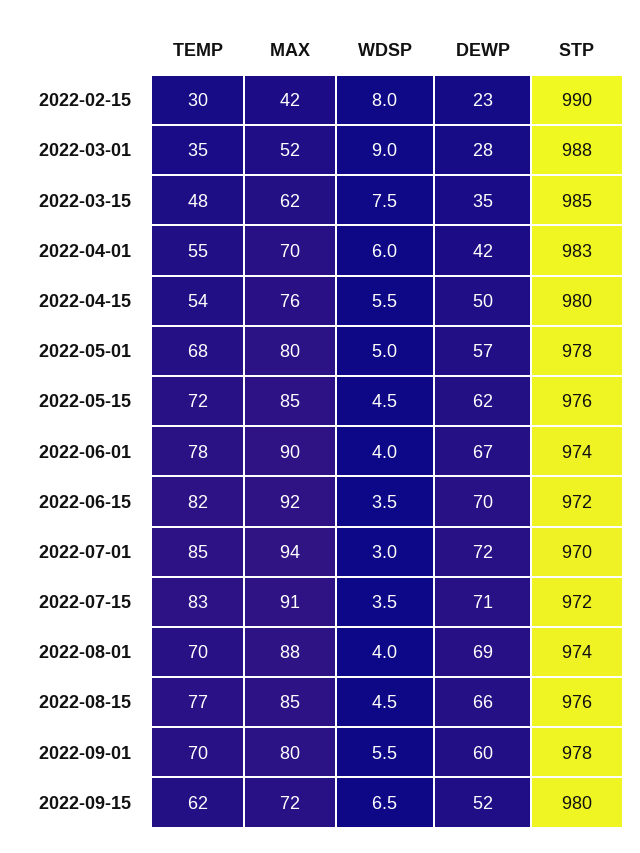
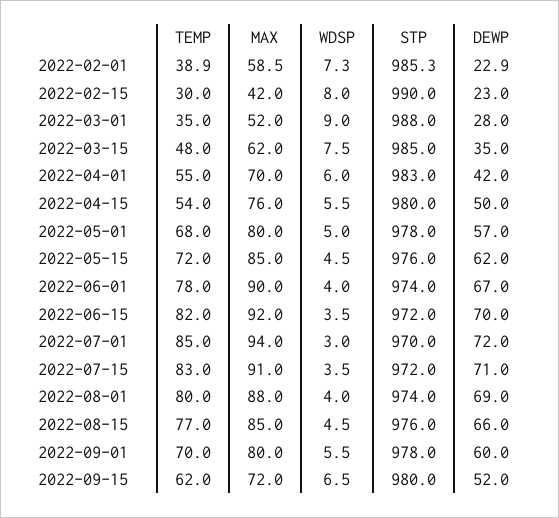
  {
    "TEMP": {
      "2022-02-15": 30,
      "2022-03-01": 35,
      "2022-03-15": 48,
      "2022-04-01": 55,
      "2022-04-15": 54,
      "2022-05-01": 68,
      "2022-05-15": 72,
      "2022-06-01": 78,
      "2022-06-15": 82,
      "2022-07-01": 85,
      "2022-07-15": 83,
-     "2022-08-01": 70,
+     "2022-08-01": 80,
      "2022-08-15": 77,
      "2022-09-01": 70,
-     "2022-09-15": 62
+     "2022-09-15": 62,
+     "2022-02-01": 38.9
    },
    "MAX": {
      "2022-02-15": 42,
      "2022-03-01": 52,
      "2022-03-15": 62,
      "2022-04-01": 70,
      "2022-04-15": 76,
      "2022-05-01": 80,
      "2022-05-15": 85,
      "2022-06-01": 90,
      "2022-06-15": 92,
      "2022-07-01": 94,
      "2022-07-15": 91,
      "2022-08-01": 88,
      "2022-08-15": 85,
      "2022-09-01": 80,
-     "2022-09-15": 72
+     "2022-09-15": 72,
+     "2022-02-01": 58.5
    },
    "WDSP": {
      "2022-02-15": 8,
      "2022-03-01": 9,
      "2022-03-15": 7.5,
      "2022-04-01": 6,
      "2022-04-15": 5.5,
      "2022-05-01": 5,
      "2022-05-15": 4.5,
      "2022-06-01": 4,
      "2022-06-15": 3.5,
      "2022-07-01": 3,
      "2022-07-15": 3.5,
      "2022-08-01": 4,
      "2022-08-15": 4.5,
      "2022-09-01": 5.5,
-     "2022-09-15": 6.5
+     "2022-09-15": 6.5,
+     "2022-02-01": 7.3
    },
    "DEWP": {
      "2022-02-15": 23,
      "2022-03-01": 28,
      "2022-03-15": 35,
      "2022-04-01": 42,
      "2022-04-15": 50,
      "2022-05-01": 57,
      "2022-05-15": 62,
      "2022-06-01": 67,
      "2022-06-15": 70,
      "2022-07-01": 72,
      "2022-07-15": 71,
      "2022-08-01": 69,
      "2022-08-15": 66,
      "2022-09-01": 60,
-     "2022-09-15": 52
+     "2022-09-15": 52,
+     "2022-02-01": 22.9
    },
    "STP": {
      "2022-02-15": 990,
      "2022-03-01": 988,
      "2022-03-15": 985,
      "2022-04-01": 983,
      "2022-04-15": 980,
      "2022-05-01": 978,
      "2022-05-15": 976,
      "2022-06-01": 974,
      "2022-06-15": 972,
      "2022-07-01": 970,
      "2022-07-15": 972,
      "2022-08-01": 974,
      "2022-08-15": 976,
      "2022-09-01": 978,
-     "2022-09-15": 980
+     "2022-09-15": 980,
+     "2022-02-01": 985.3
    }
  }

